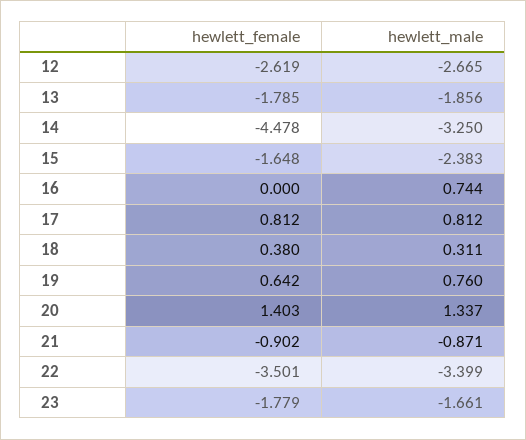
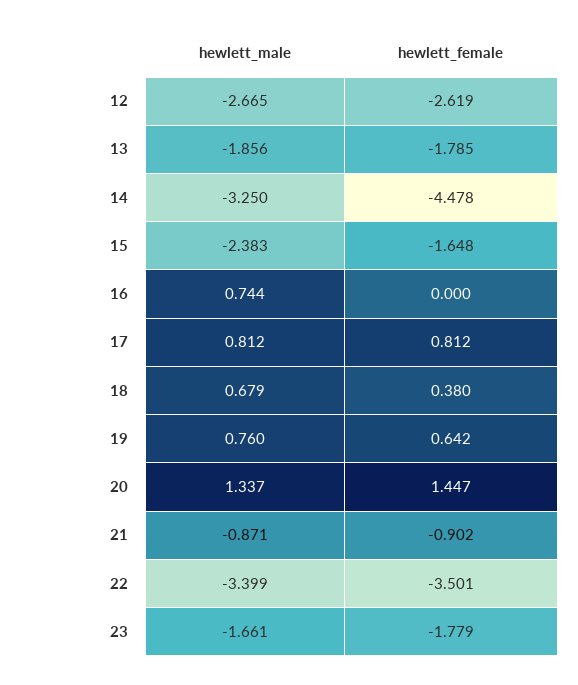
  {
    "hewlett_female": {
      "12": -2.619,
      "13": -1.785,
      "14": -4.478,
      "15": -1.648,
      "16": 0,
      "17": 0.812,
      "18": 0.38,
      "19": 0.642,
-     "20": 1.403,
+     "20": 1.447,
      "21": -0.902,
      "22": -3.501,
      "23": -1.779
    },
    "hewlett_male": {
      "12": -2.665,
      "13": -1.856,
      "14": -3.25,
      "15": -2.383,
      "16": 0.744,
      "17": 0.812,
-     "18": 0.311,
+     "18": 0.679,
      "19": 0.76,
      "20": 1.337,
      "21": -0.871,
      "22": -3.399,
      "23": -1.661
    }
  }

